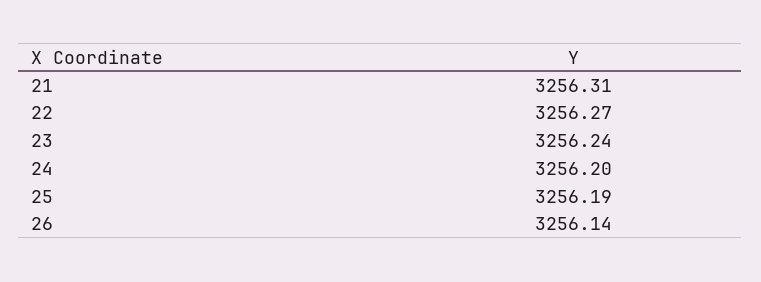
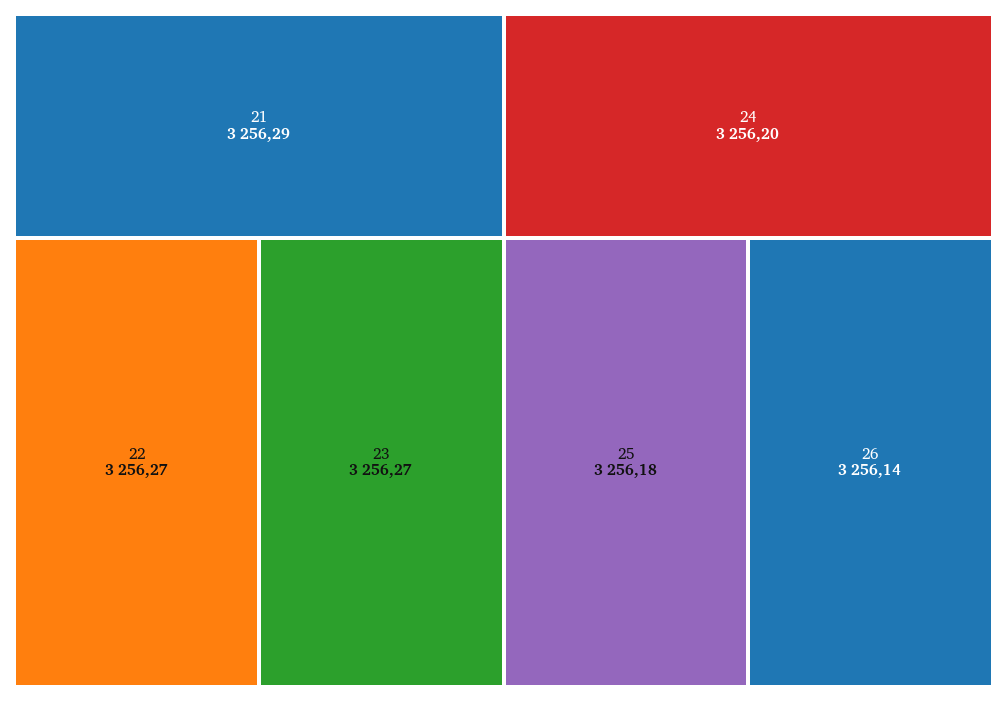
  {
-   "21": 3256.31,
+   "21": 3256.29,
    "22": 3256.27,
-   "23": 3256.24,
+   "23": 3256.27,
    "24": 3256.2,
-   "25": 3256.19,
+   "25": 3256.18,
    "26": 3256.14
  }

